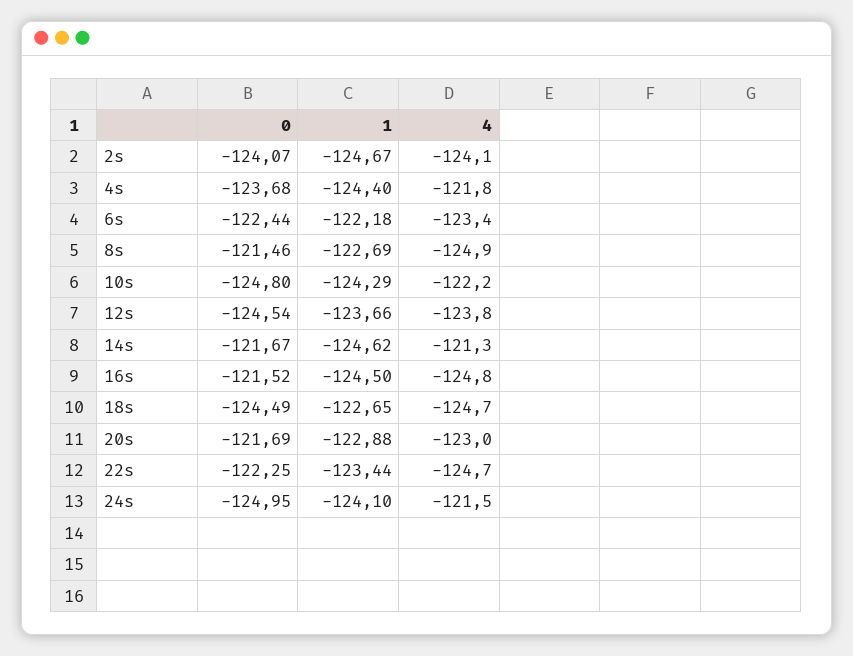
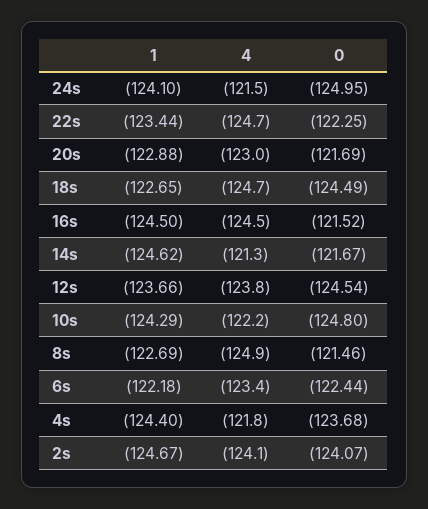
  {
    "0": {
      "2s": -124.07,
      "4s": -123.68,
      "6s": -122.44,
      "8s": -121.46,
      "10s": -124.8,
      "12s": -124.54,
      "14s": -121.67,
      "16s": -121.52,
      "18s": -124.49,
      "20s": -121.69,
      "22s": -122.25,
      "24s": -124.95
    },
    "1": {
      "2s": -124.67,
      "4s": -124.4,
      "6s": -122.18,
      "8s": -122.69,
      "10s": -124.29,
      "12s": -123.66,
      "14s": -124.62,
      "16s": -124.5,
      "18s": -122.65,
      "20s": -122.88,
      "22s": -123.44,
      "24s": -124.1
    },
    "4": {
      "2s": -124.1,
      "4s": -121.8,
      "6s": -123.4,
      "8s": -124.9,
      "10s": -122.2,
      "12s": -123.8,
      "14s": -121.3,
-     "16s": -124.8,
+     "16s": -124.5,
      "18s": -124.7,
      "20s": -123,
      "22s": -124.7,
      "24s": -121.5
    }
  }

